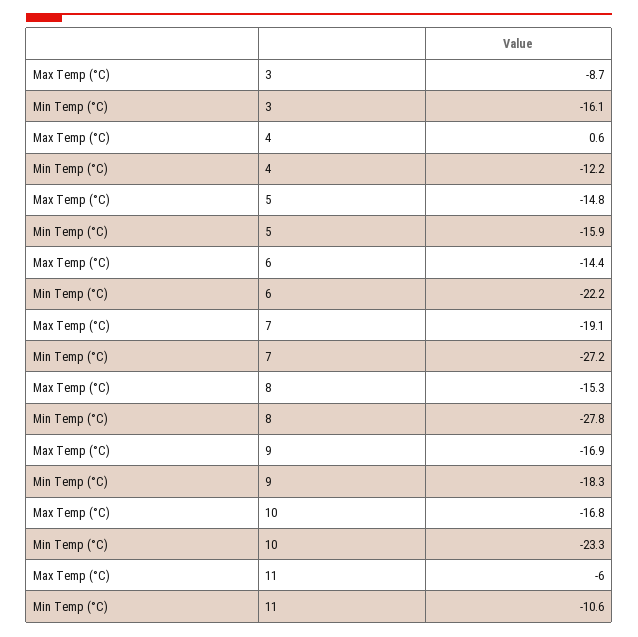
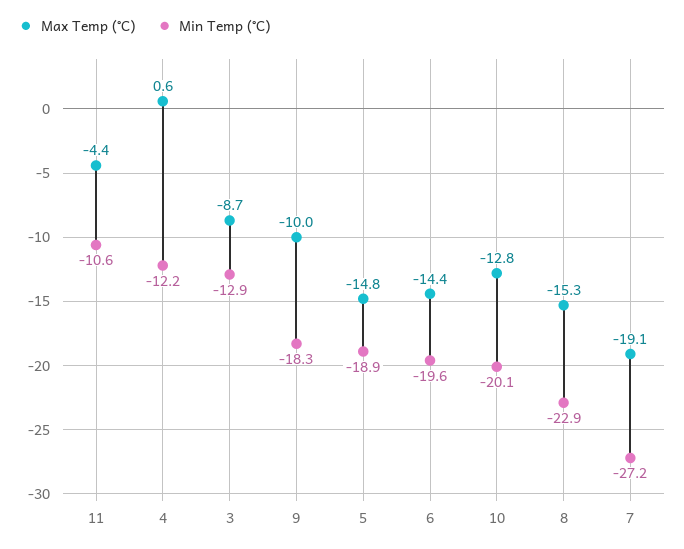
  {
    "Max Temp (°C)": {
      "3": -8.7,
      "4": 0.6,
      "5": -14.8,
      "6": -14.4,
      "7": -19.1,
      "8": -15.3,
-     "9": -16.9,
+     "9": -10,
-     "10": -16.8,
+     "10": -12.8,
-     "11": -6
+     "11": -4.4
    },
    "Min Temp (°C)": {
-     "3": -16.1,
+     "3": -12.9,
      "4": -12.2,
-     "5": -15.9,
+     "5": -18.9,
-     "6": -22.2,
+     "6": -19.6,
      "7": -27.2,
-     "8": -27.8,
+     "8": -22.9,
      "9": -18.3,
-     "10": -23.3,
+     "10": -20.1,
      "11": -10.6
    }
  }

